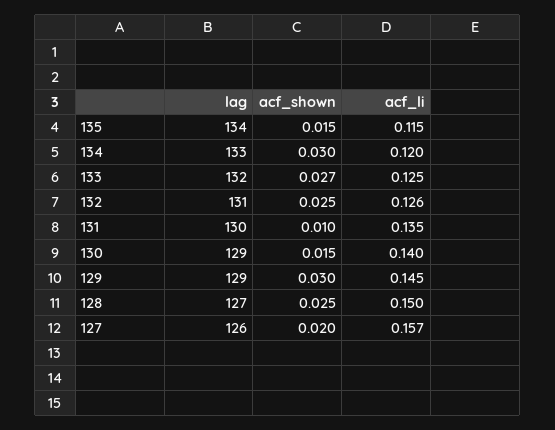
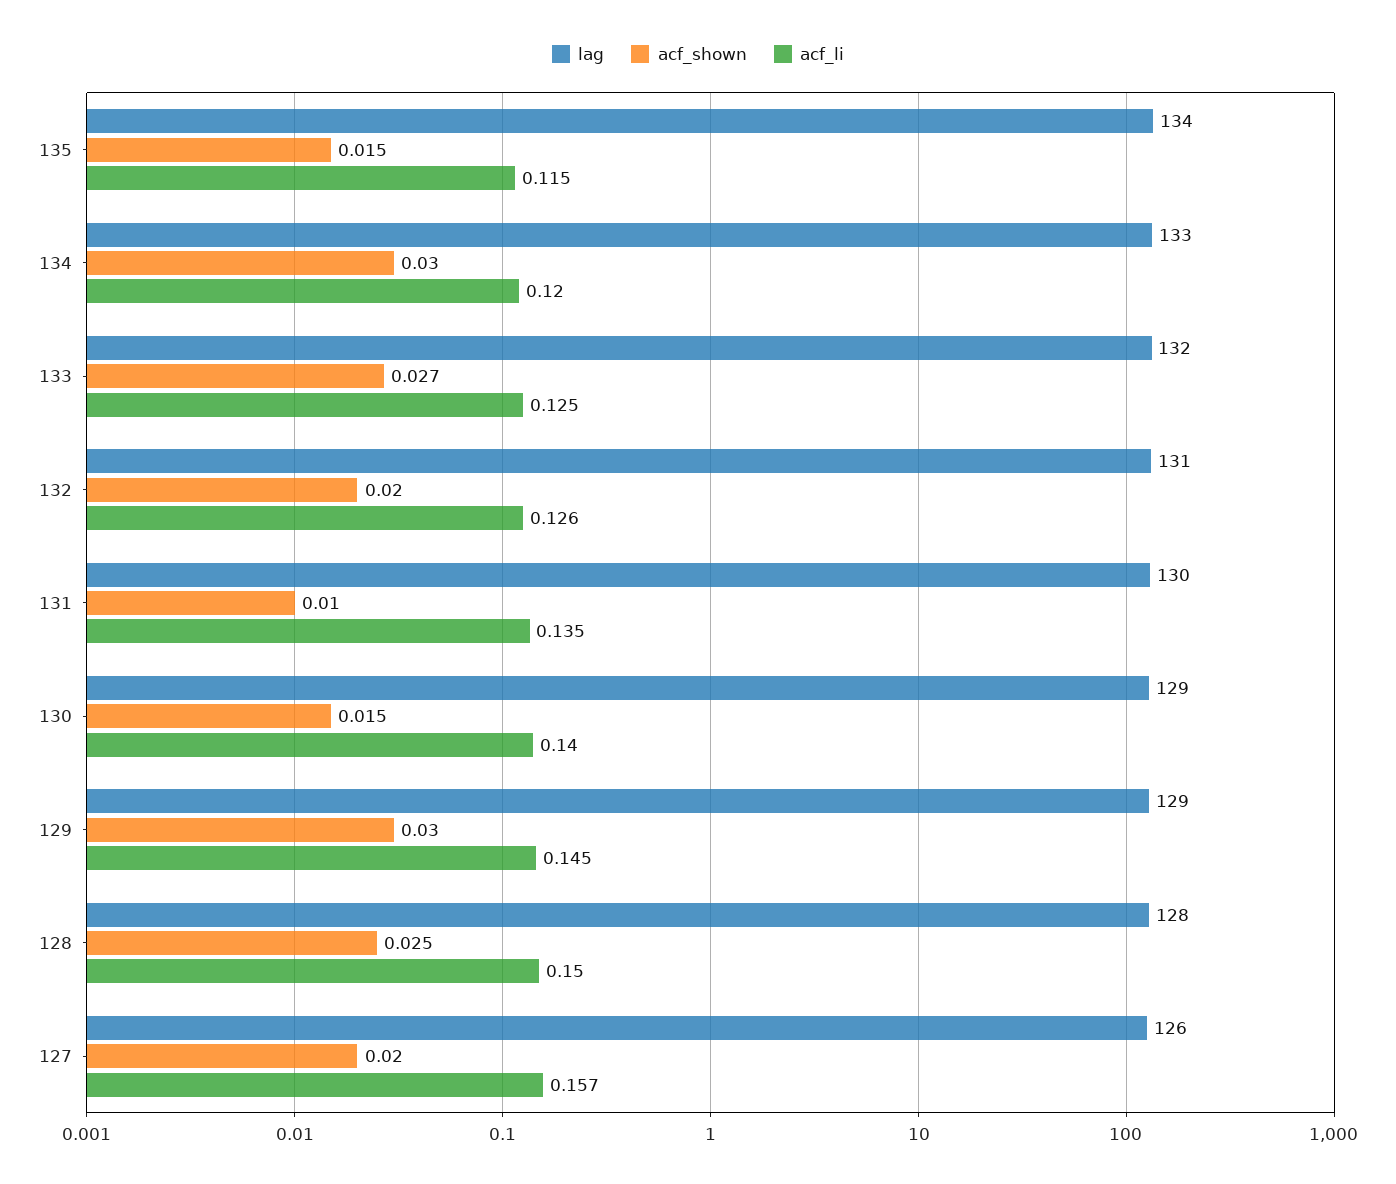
  {
    "lag": {
      "135": 134,
      "134": 133,
      "133": 132,
      "132": 131,
      "131": 130,
      "130": 129,
      "129": 129,
-     "128": 127,
+     "128": 128,
      "127": 126
    },
    "acf_shown": {
      "135": 0.015,
      "134": 0.03,
      "133": 0.027,
-     "132": 0.025,
+     "132": 0.02,
      "131": 0.01,
      "130": 0.015,
      "129": 0.03,
      "128": 0.025,
      "127": 0.02
    },
    "acf_li": {
      "135": 0.115,
      "134": 0.12,
      "133": 0.125,
      "132": 0.126,
      "131": 0.135,
      "130": 0.14,
      "129": 0.145,
      "128": 0.15,
      "127": 0.157
    }
  }

